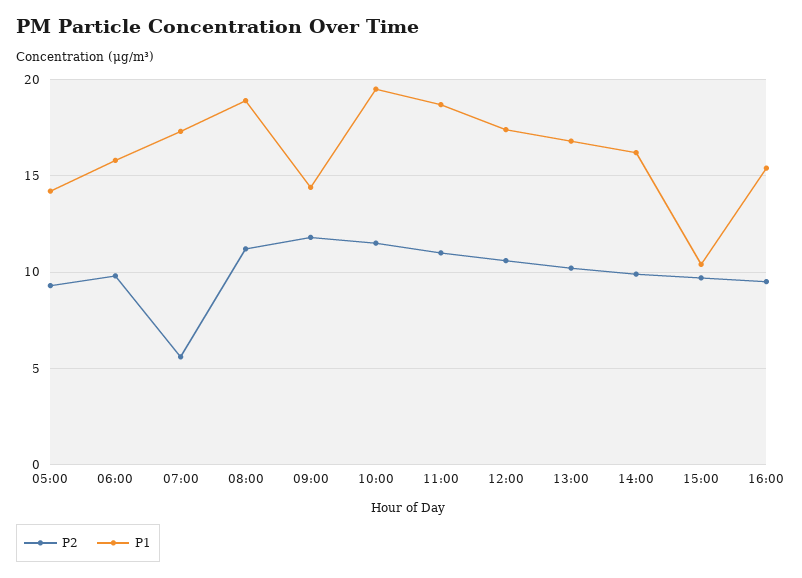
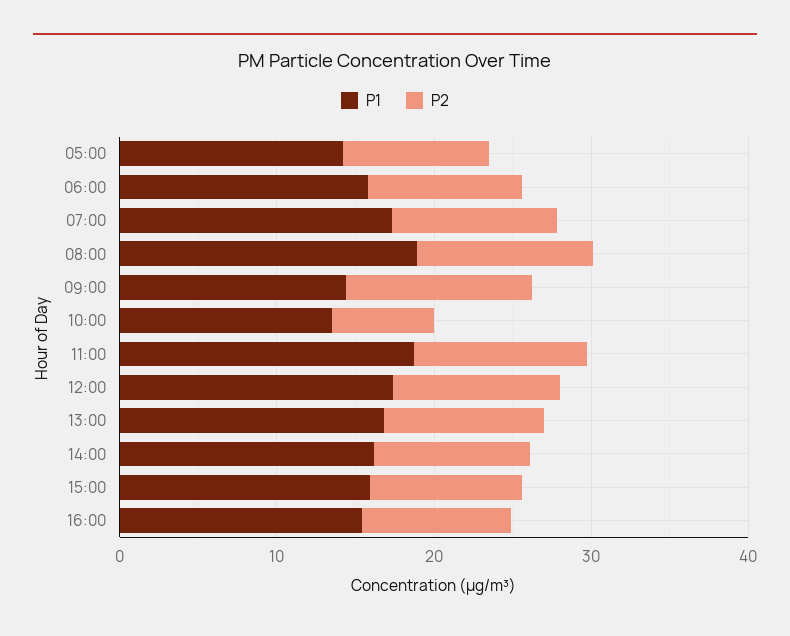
  {
    "P2": {
      "05:00": 9.5,
      "06:00": 10,
-     "07:00": 5.5,
+     "07:00": 10,
      "08:00": 11,
      "09:00": 12,
-     "10:00": 11.5,
+     "10:00": 6,
      "11:00": 11,
      "12:00": 10.5,
      "13:00": 10,
      "14:00": 10,
      "15:00": 9.5,
      "16:00": 9.5
    },
    "P1": {
      "05:00": 14,
      "06:00": 16,
      "07:00": 17.5,
      "08:00": 19,
      "09:00": 14.5,
-     "10:00": 19.5,
+     "10:00": 14,
      "11:00": 18.5,
      "12:00": 17.5,
      "13:00": 17,
      "14:00": 16,
-     "15:00": 10.5,
+     "15:00": 16,
      "16:00": 15.5
    }
  }

